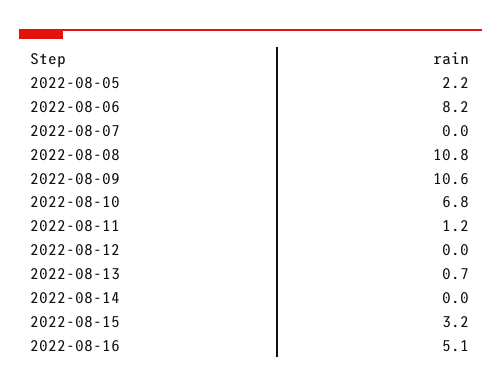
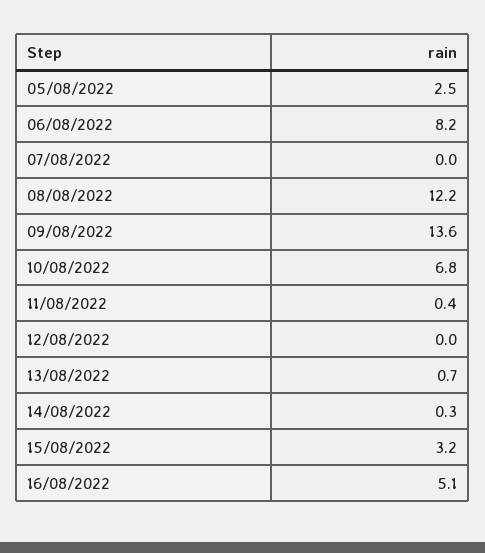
  {
-   "2022-08-05": 2.2,
+   "2022-08-05": 2.5,
    "2022-08-06": 8.2,
    "2022-08-07": 0,
-   "2022-08-08": 10.8,
+   "2022-08-08": 12.2,
-   "2022-08-09": 10.6,
+   "2022-08-09": 13.6,
    "2022-08-10": 6.8,
-   "2022-08-11": 1.2,
+   "2022-08-11": 0.4,
    "2022-08-12": 0,
    "2022-08-13": 0.7,
-   "2022-08-14": 0,
+   "2022-08-14": 0.3,
    "2022-08-15": 3.2,
    "2022-08-16": 5.1
  }

